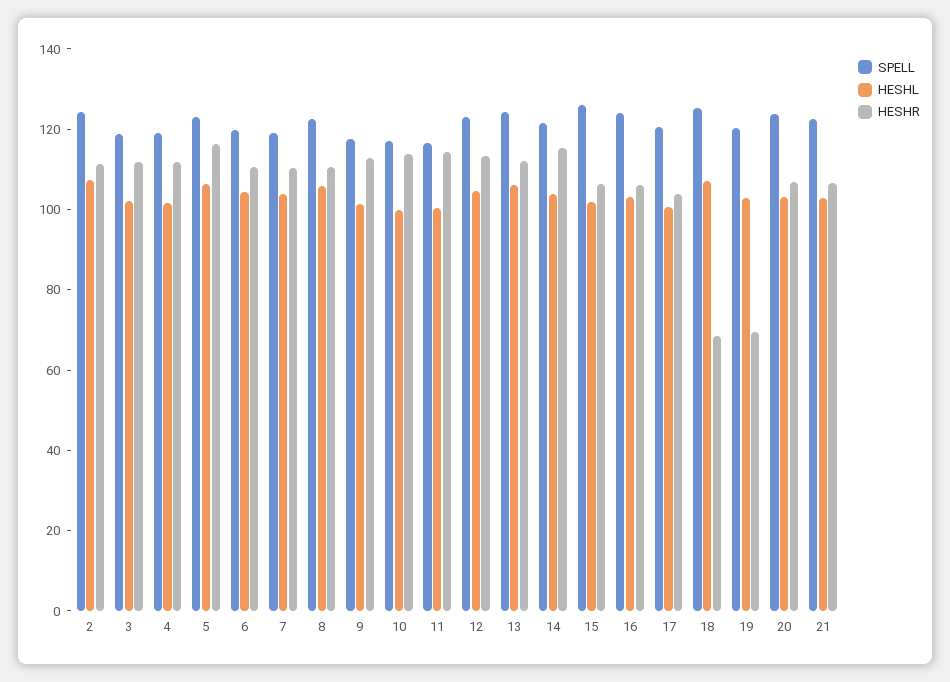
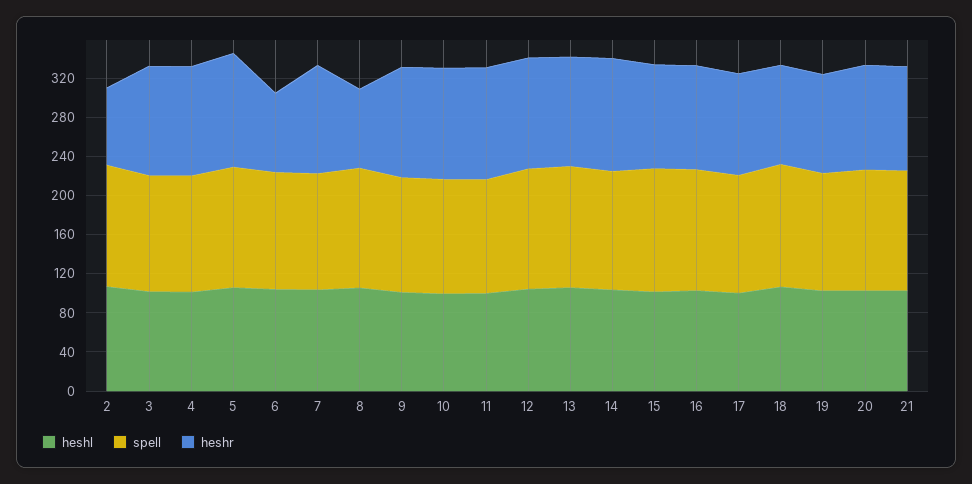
  {
    "SPELL": {
      "2": 125,
      "3": 120,
      "4": 120,
      "5": 125,
      "6": 120,
      "7": 120,
      "8": 125,
      "9": 120,
      "10": 115,
      "11": 115,
      "12": 125,
      "13": 125,
      "14": 120,
      "15": 125,
      "16": 125,
      "17": 120,
      "18": 125,
      "19": 120,
      "20": 125,
      "21": 125
    },
    "HESHL": {
      "2": 105,
      "3": 100,
      "4": 100,
      "5": 105,
      "6": 105,
      "7": 105,
      "8": 105,
      "9": 100,
      "10": 100,
      "11": 100,
      "12": 105,
      "13": 105,
      "14": 105,
      "15": 100,
      "16": 105,
      "17": 100,
      "18": 105,
      "19": 105,
      "20": 105,
      "21": 105
    },
    "HESHR": {
-     "2": 110,
+     "2": 80,
      "3": 110,
      "4": 110,
      "5": 115,
-     "6": 110,
+     "6": 80,
      "7": 110,
-     "8": 110,
+     "8": 80,
      "9": 115,
      "10": 115,
      "11": 115,
      "12": 115,
      "13": 110,
      "14": 115,
      "15": 105,
      "16": 105,
      "17": 105,
-     "18": 70,
+     "18": 100,
-     "19": 70,
+     "19": 100,
      "20": 105,
      "21": 105
    }
  }

